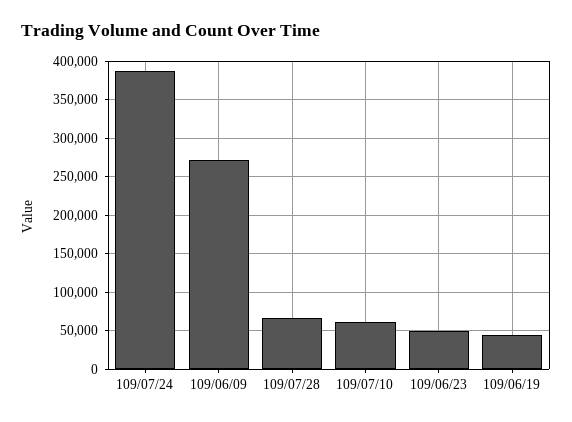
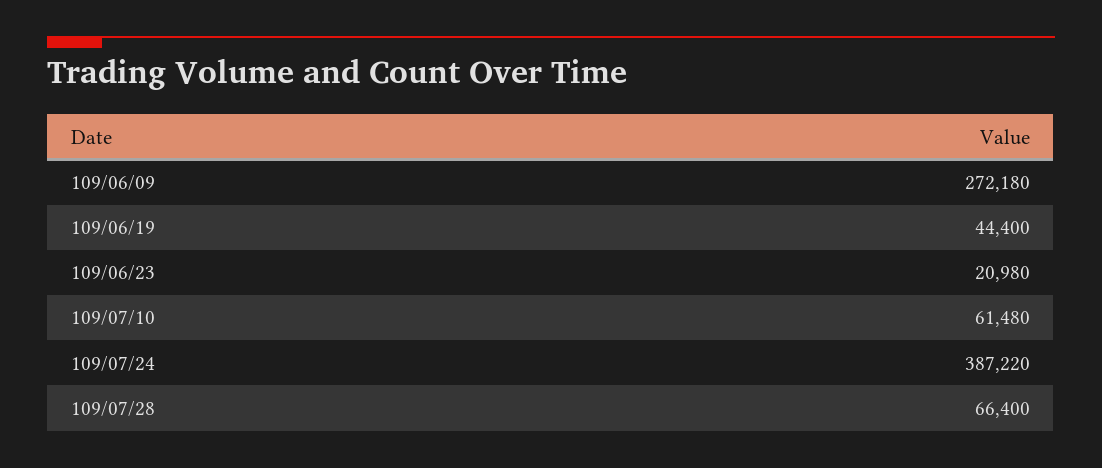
  {
    "109/07/24": 387220,
    "109/06/09": 272180,
    "109/07/28": 66400,
    "109/07/10": 61480,
-   "109/06/23": 50000,
+   "109/06/23": 20980,
    "109/06/19": 44400
  }

